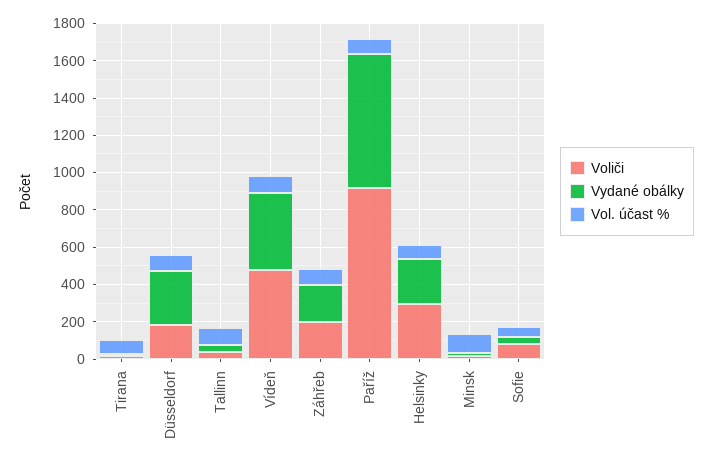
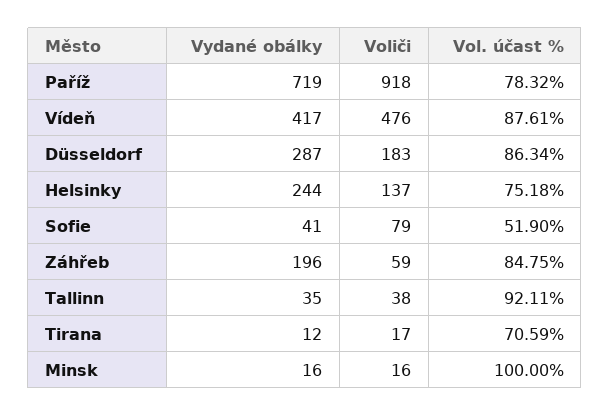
  {
    "Voliči": {
      "Tirana": 17,
      "Düsseldorf": 183,
      "Tallinn": 38,
      "Vídeň": 476,
-     "Záhřeb": 200,
+     "Záhřeb": 59,
      "Paříž": 918,
-     "Helsinky": 300,
+     "Helsinky": 137,
      "Minsk": 16,
      "Sofie": 79
    },
    "Vydané obálky": {
      "Tirana": 12,
      "Düsseldorf": 287,
      "Tallinn": 35,
      "Vídeň": 417,
      "Záhřeb": 196,
      "Paříž": 719,
      "Helsinky": 244,
      "Minsk": 16,
      "Sofie": 41
    },
    "Vol. účast %": {
      "Tirana": 70.59,
      "Düsseldorf": 86.34,
      "Tallinn": 92.11,
      "Vídeň": 87.61,
      "Záhřeb": 84.75,
      "Paříž": 78.32,
      "Helsinky": 75.18,
      "Minsk": 100,
      "Sofie": 51.9
    }
  }

